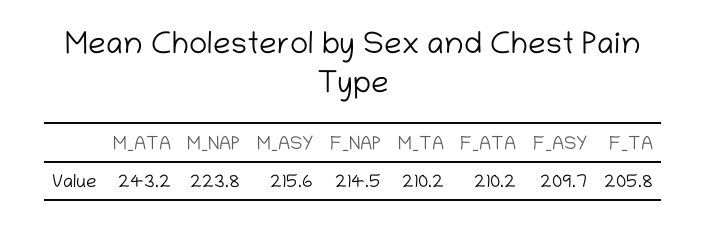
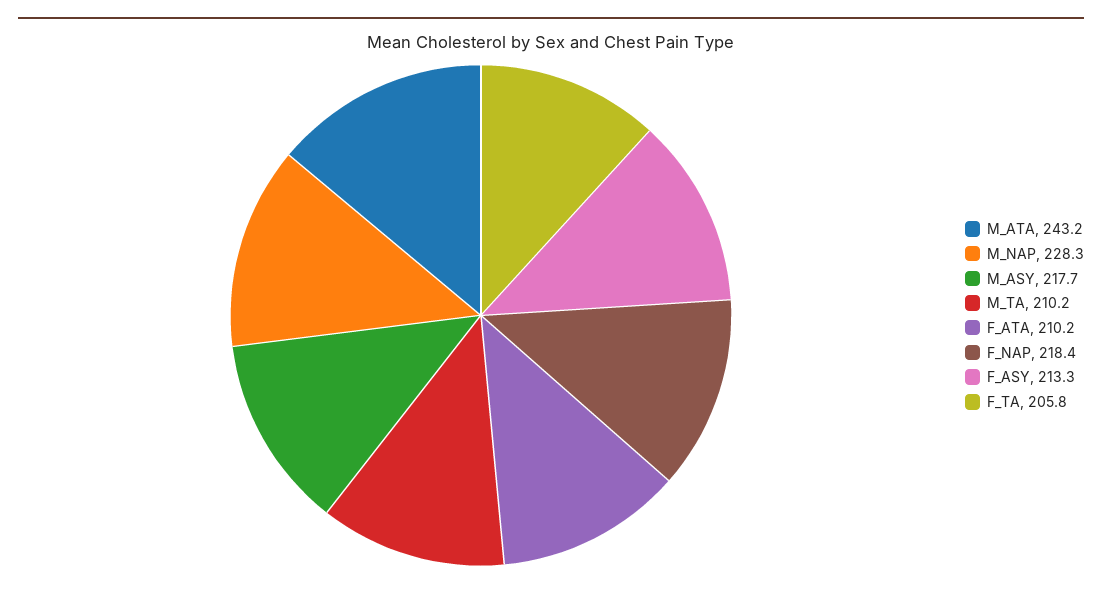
  {
    "M_ATA": 243.2,
-   "M_NAP": 223.8,
+   "M_NAP": 228.3,
-   "M_ASY": 215.6,
+   "M_ASY": 217.7,
-   "F_NAP": 214.5,
+   "F_NAP": 218.4,
    "M_TA": 210.2,
    "F_ATA": 210.2,
-   "F_ASY": 209.7,
+   "F_ASY": 213.3,
    "F_TA": 205.8
  }

